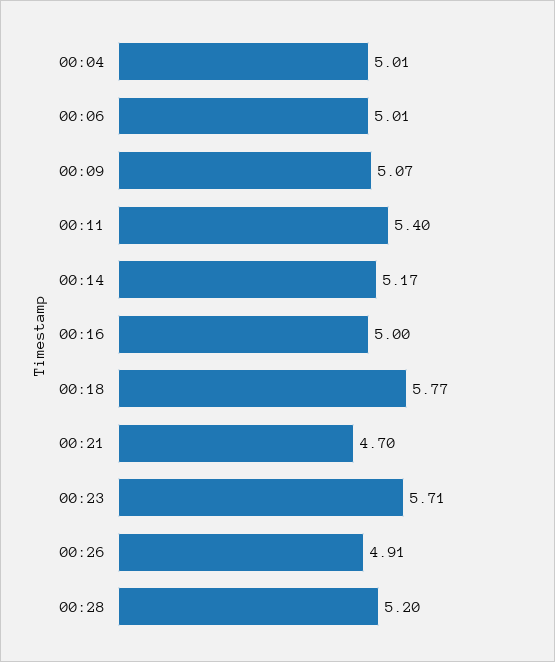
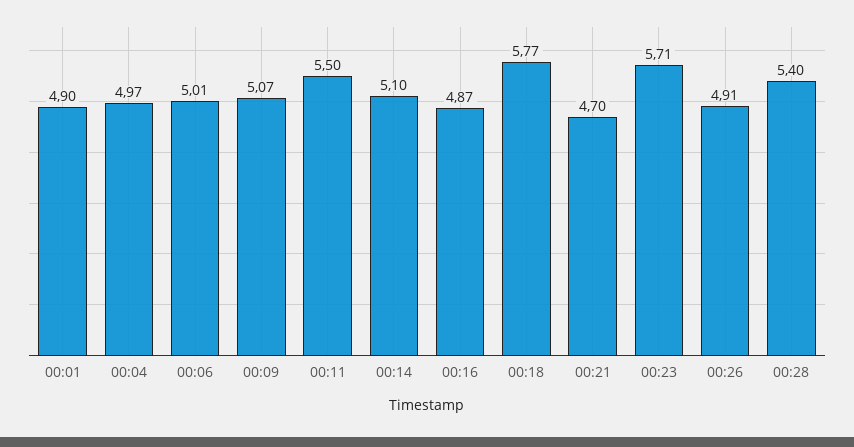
  {
-   "00:04": 5.01,
+   "00:04": 4.97,
    "00:06": 5.01,
    "00:09": 5.07,
-   "00:11": 5.4,
+   "00:11": 5.5,
-   "00:14": 5.17,
+   "00:14": 5.1,
-   "00:16": 5,
+   "00:16": 4.87,
    "00:18": 5.77,
    "00:21": 4.7,
    "00:23": 5.71,
    "00:26": 4.91,
-   "00:28": 5.2
+   "00:28": 5.4,
+   "00:01": 4.9
  }

